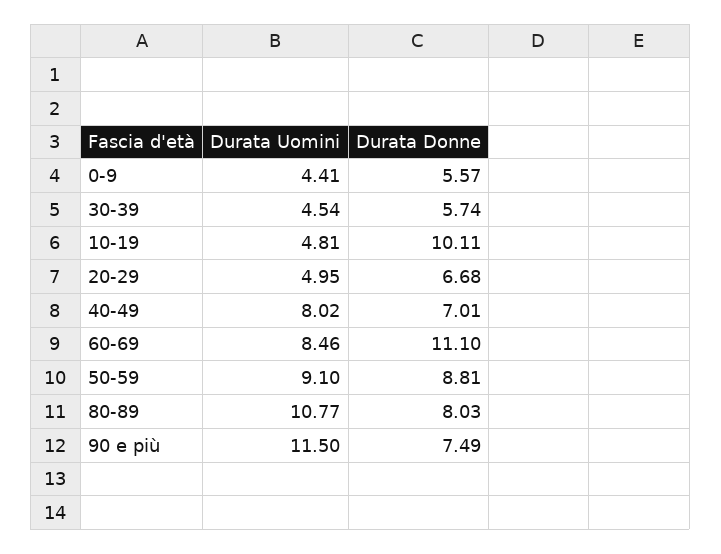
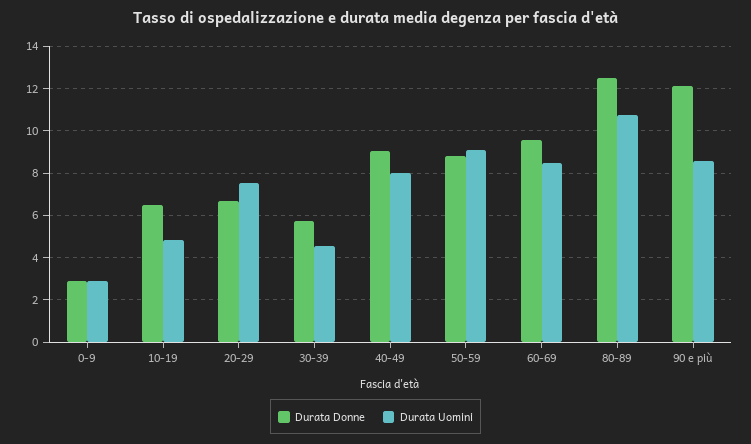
  {
    "Durata Uomini": {
-     "0-9": 4.41,
+     "0-9": 3,
      "30-39": 4.54,
      "10-19": 4.81,
-     "20-29": 4.95,
+     "20-29": 7.5,
      "40-49": 8.02,
      "60-69": 8.46,
      "50-59": 9.1,
      "80-89": 10.77,
-     "90 e più": 11.5
+     "90 e più": 8.5
    },
    "Durata Donne": {
-     "0-9": 5.57,
+     "0-9": 3,
      "30-39": 5.74,
-     "10-19": 10.11,
+     "10-19": 6.5,
      "20-29": 6.68,
-     "40-49": 7.01,
+     "40-49": 9,
-     "60-69": 11.1,
+     "60-69": 9.5,
      "50-59": 8.81,
-     "80-89": 8.03,
+     "80-89": 12.5,
-     "90 e più": 7.49
+     "90 e più": 12
    }
  }

